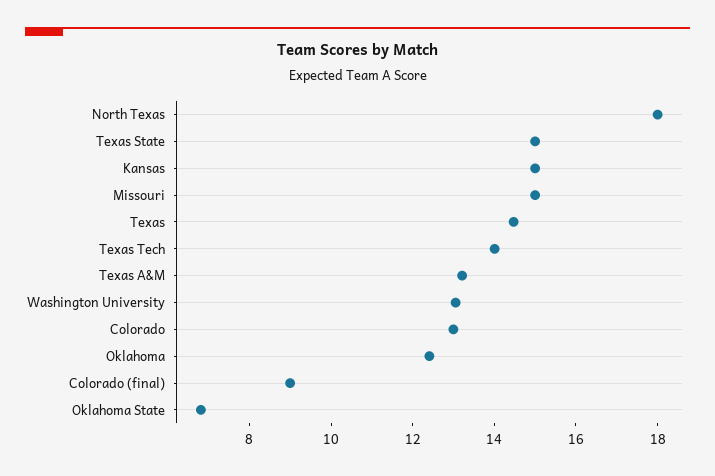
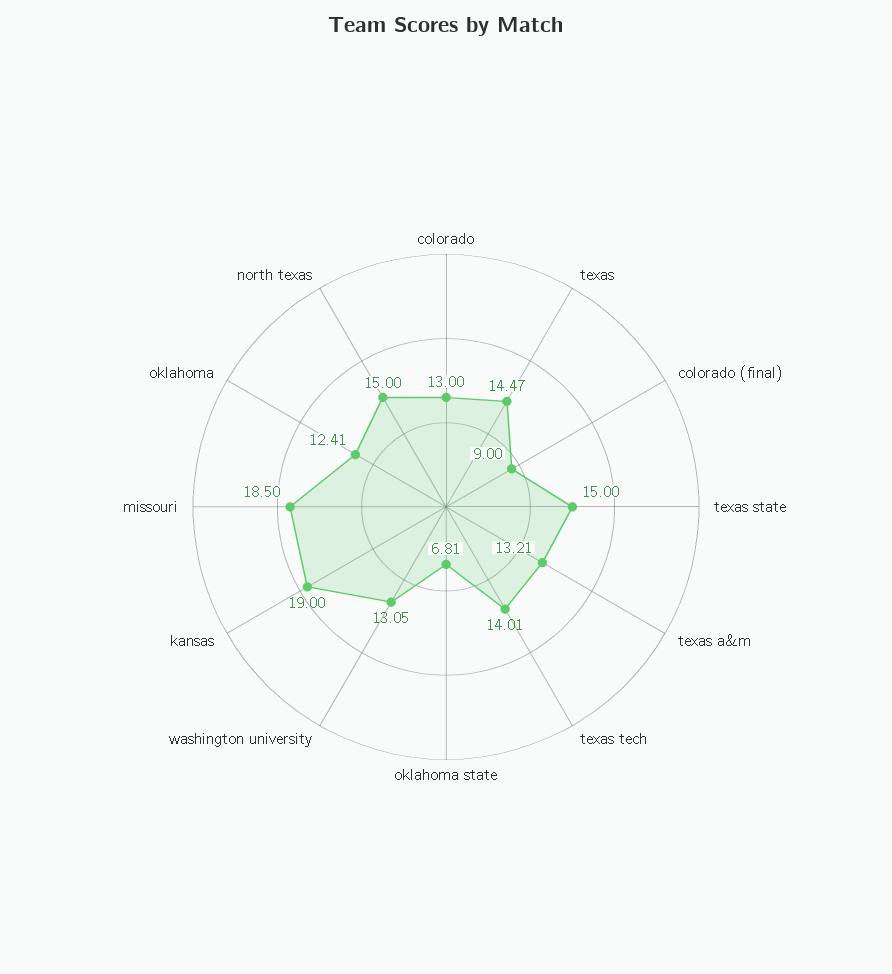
  {
-   "North Texas": 18,
+   "North Texas": 15,
    "Texas State": 15,
-   "Kansas": 15,
+   "Kansas": 19,
-   "Missouri": 15,
+   "Missouri": 18.5,
    "Texas": 14.47,
    "Texas Tech": 14.01,
    "Texas A&M": 13.21,
    "Washington University": 13.05,
    "Colorado": 13,
    "Oklahoma": 12.41,
    "Colorado (final)": 9,
    "Oklahoma State": 6.81
  }

